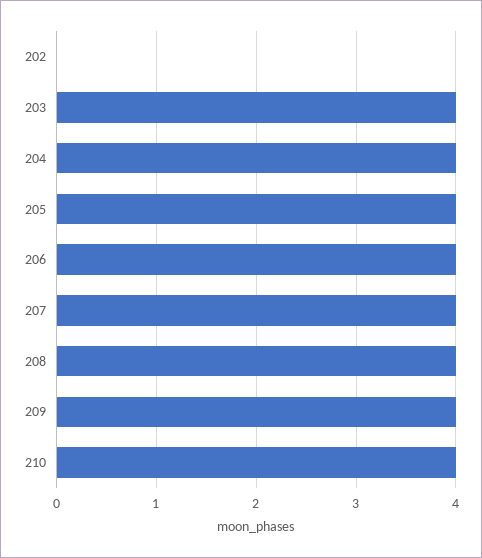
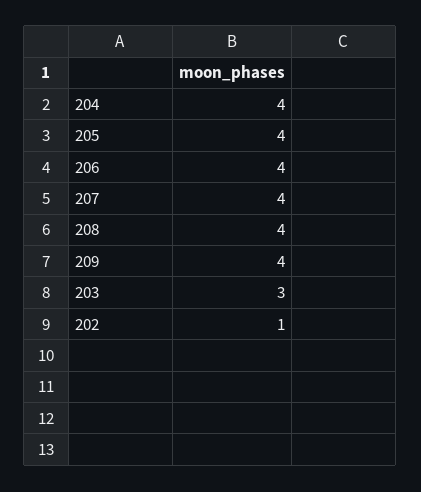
  {
-   "202": 0,
+   "202": 1,
-   "203": 4,
+   "203": 3,
    "204": 4,
    "205": 4,
    "206": 4,
    "207": 4,
    "208": 4,
-   "209": 4,
+   "209": 4
-   "210": 4
  }

